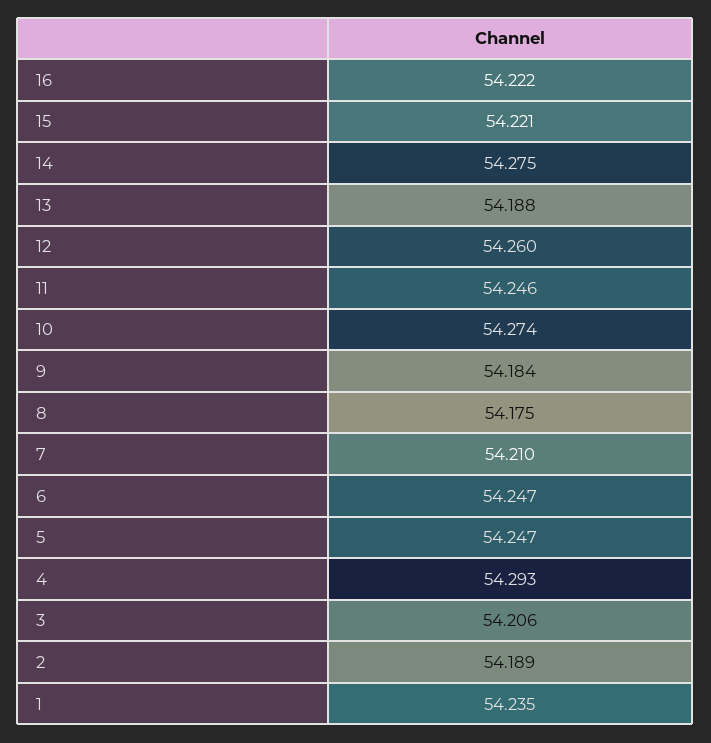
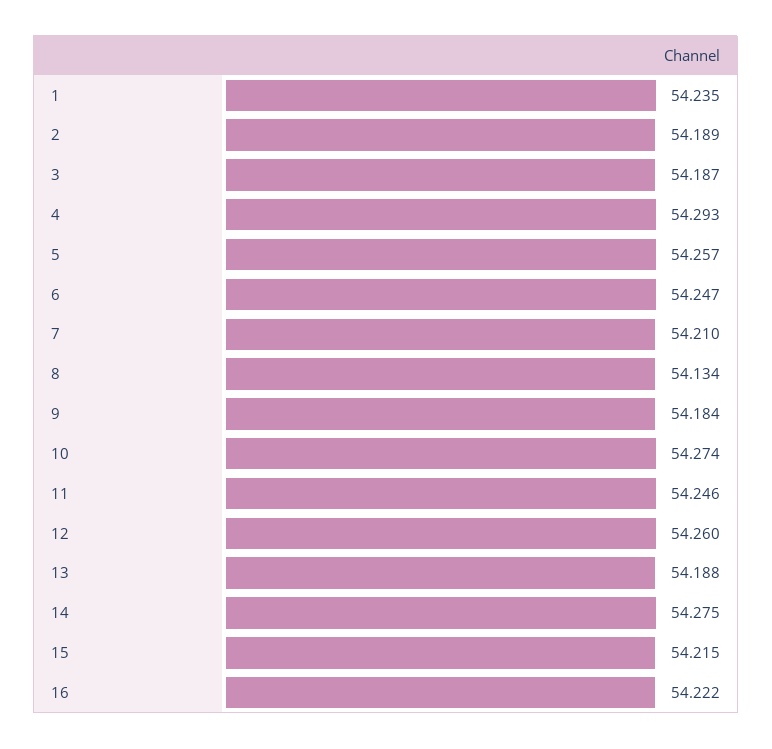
  {
    "16": 54.222,
-   "15": 54.221,
+   "15": 54.215,
    "14": 54.275,
    "13": 54.188,
    "12": 54.26,
    "11": 54.246,
    "10": 54.274,
    "9": 54.184,
-   "8": 54.175,
+   "8": 54.134,
    "7": 54.21,
    "6": 54.247,
-   "5": 54.247,
+   "5": 54.257,
    "4": 54.293,
-   "3": 54.206,
+   "3": 54.187,
    "2": 54.189,
    "1": 54.235
  }

